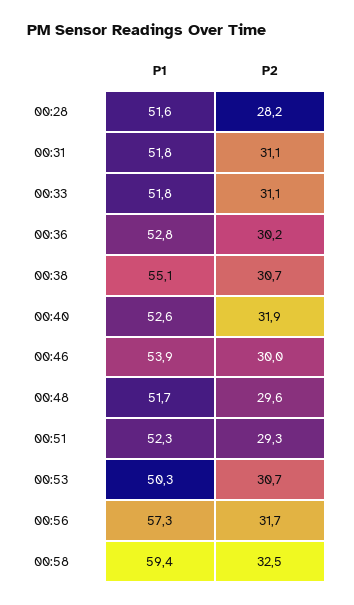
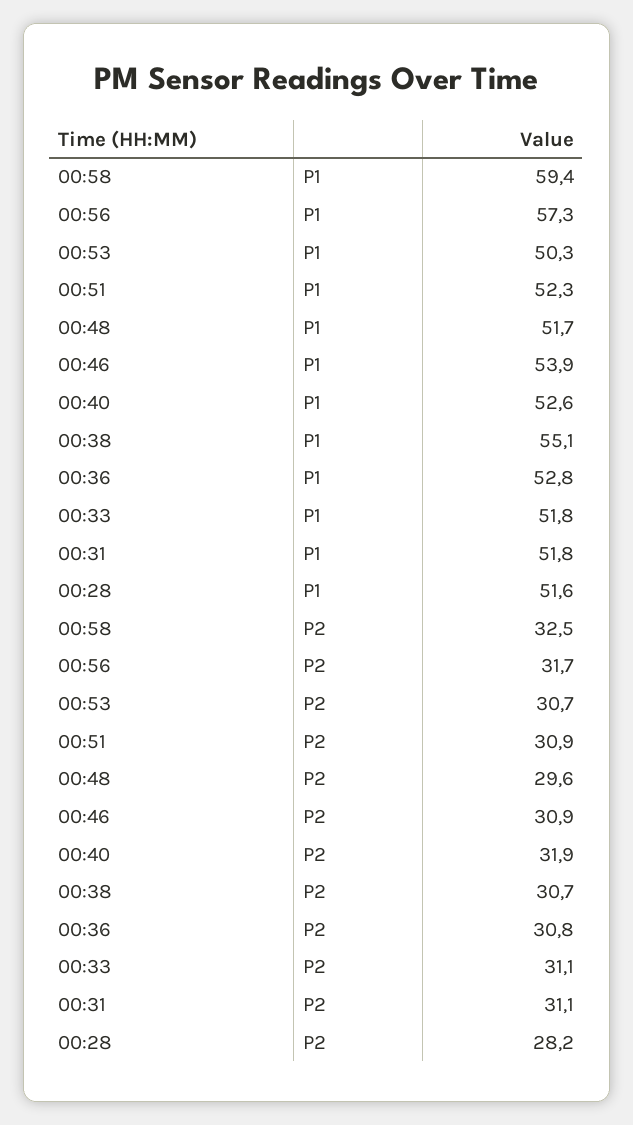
  {
    "P1": {
      "00:28": 51.6,
      "00:31": 51.8,
      "00:33": 51.8,
      "00:36": 52.8,
      "00:38": 55.1,
      "00:40": 52.6,
      "00:46": 53.9,
      "00:48": 51.7,
      "00:51": 52.3,
      "00:53": 50.3,
      "00:56": 57.3,
      "00:58": 59.4
    },
    "P2": {
      "00:28": 28.2,
      "00:31": 31.1,
      "00:33": 31.1,
-     "00:36": 30.2,
+     "00:36": 30.8,
      "00:38": 30.7,
      "00:40": 31.9,
-     "00:46": 30,
+     "00:46": 30.9,
      "00:48": 29.6,
-     "00:51": 29.3,
+     "00:51": 30.9,
      "00:53": 30.7,
      "00:56": 31.7,
      "00:58": 32.5
    }
  }

